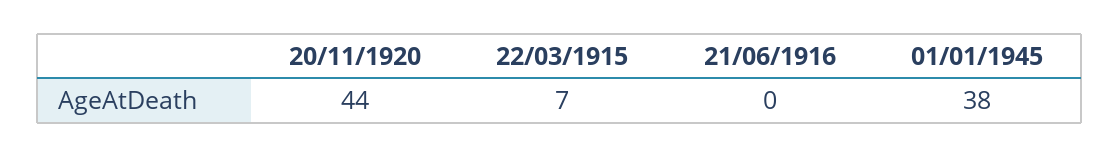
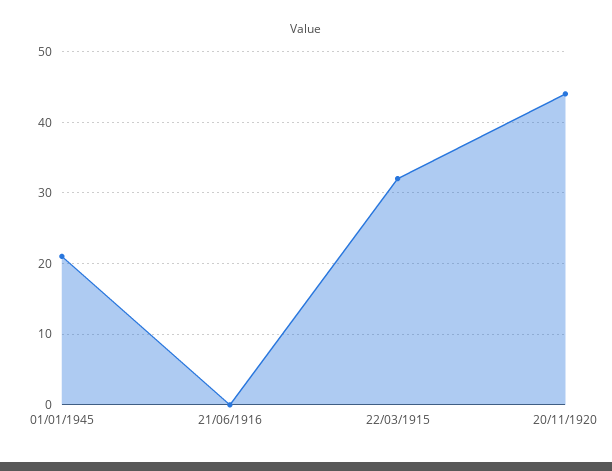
  {
    "20/11/1920": 44,
-   "22/03/1915": 7,
+   "22/03/1915": 32,
    "21/06/1916": 0,
-   "01/01/1945": 38
+   "01/01/1945": 21
  }

